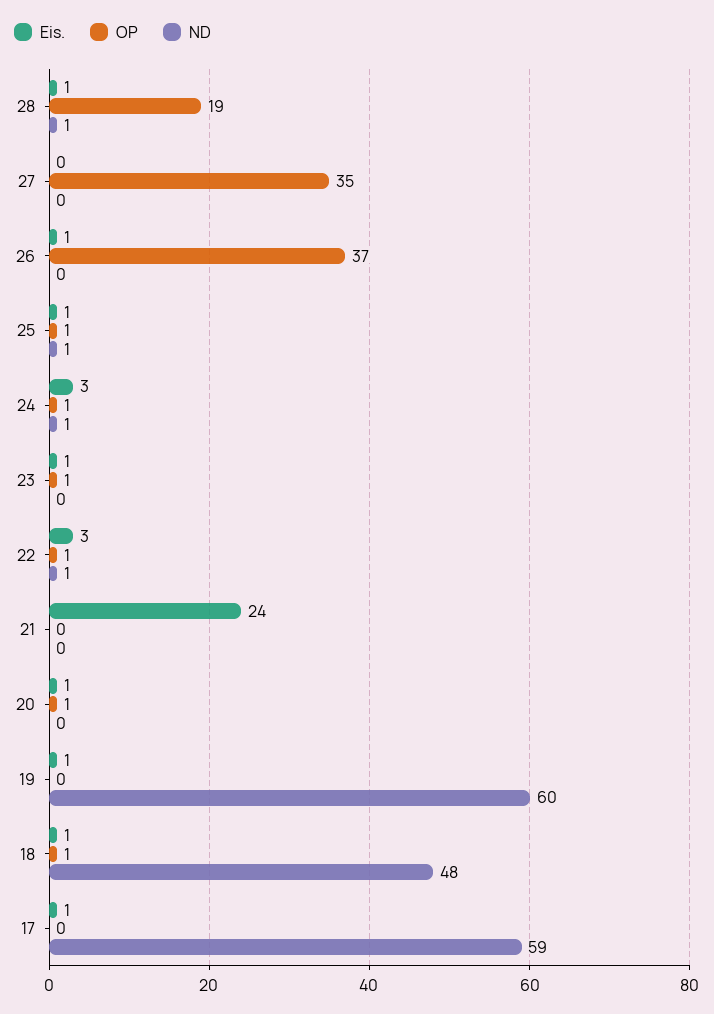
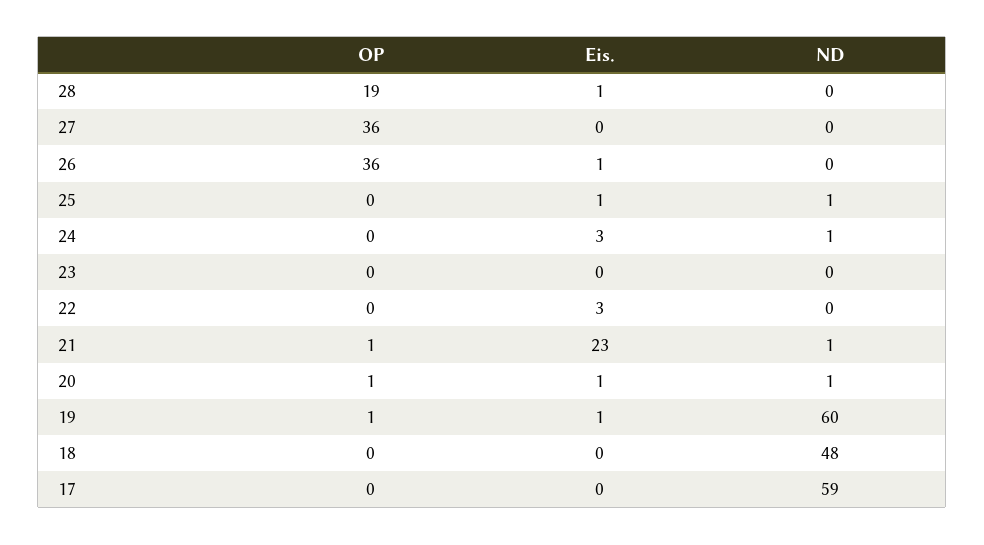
  {
    "Eis.": {
      "28": 1,
      "27": 0,
      "26": 1,
      "25": 1,
      "24": 3,
-     "23": 1,
+     "23": 0,
      "22": 3,
-     "21": 24,
+     "21": 23,
      "20": 1,
      "19": 1,
-     "18": 1,
+     "18": 0,
-     "17": 1
+     "17": 0
    },
    "OP": {
      "28": 19,
-     "27": 35,
+     "27": 36,
-     "26": 37,
+     "26": 36,
-     "25": 1,
+     "25": 0,
-     "24": 1,
+     "24": 0,
-     "23": 1,
+     "23": 0,
-     "22": 1,
+     "22": 0,
-     "21": 0,
+     "21": 1,
      "20": 1,
-     "19": 0,
+     "19": 1,
-     "18": 1,
+     "18": 0,
      "17": 0
    },
    "ND": {
-     "28": 1,
+     "28": 0,
      "27": 0,
      "26": 0,
      "25": 1,
      "24": 1,
      "23": 0,
-     "22": 1,
+     "22": 0,
-     "21": 0,
+     "21": 1,
-     "20": 0,
+     "20": 1,
      "19": 60,
      "18": 48,
      "17": 59
    }
  }

